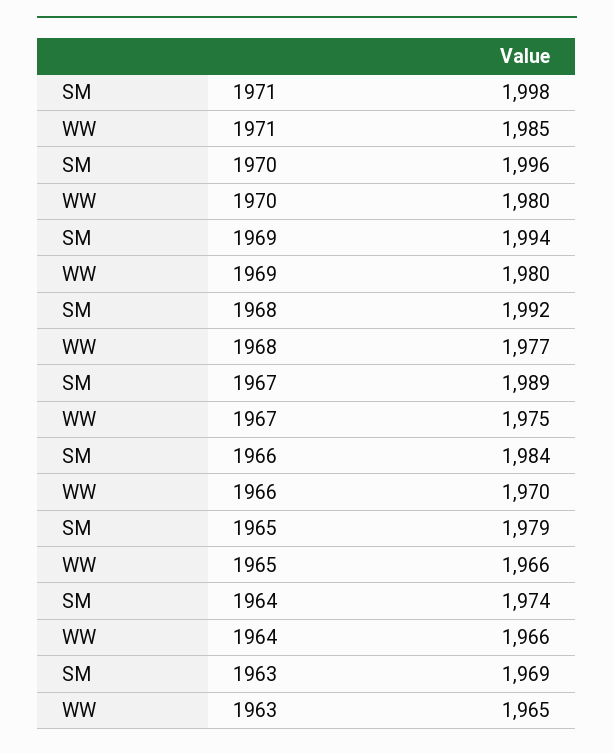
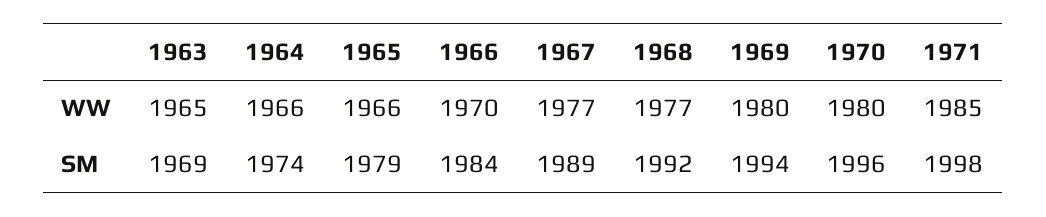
  {
    "SM": {
      "1971": 1998,
      "1970": 1996,
      "1969": 1994,
      "1968": 1992,
      "1967": 1989,
      "1966": 1984,
      "1965": 1979,
      "1964": 1974,
      "1963": 1969
    },
    "WW": {
      "1971": 1985,
      "1970": 1980,
      "1969": 1980,
      "1968": 1977,
-     "1967": 1975,
+     "1967": 1977,
      "1966": 1970,
      "1965": 1966,
      "1964": 1966,
      "1963": 1965
    }
  }

